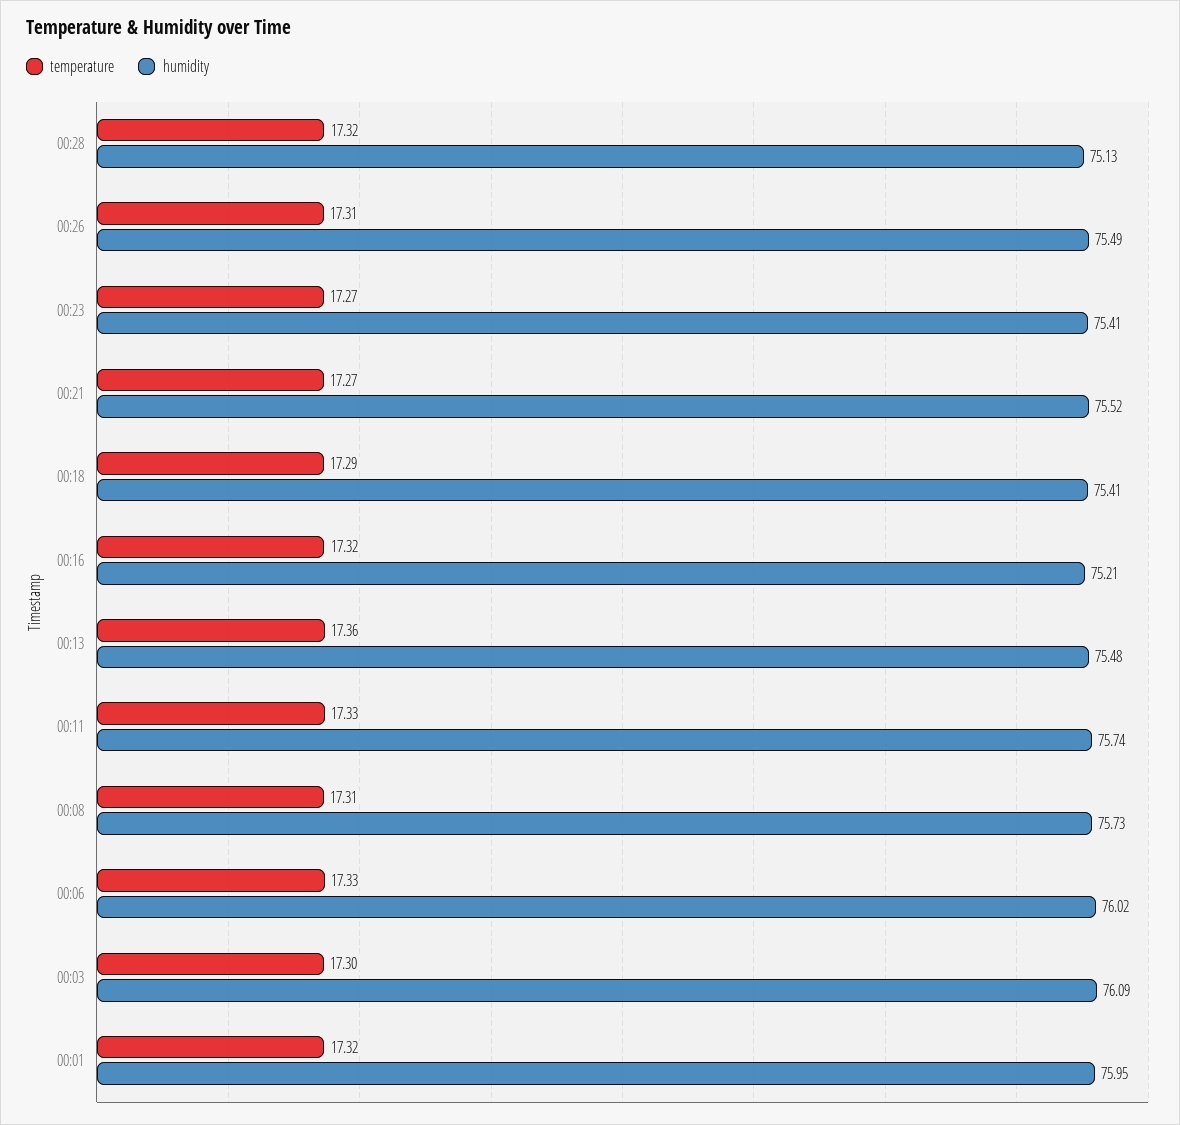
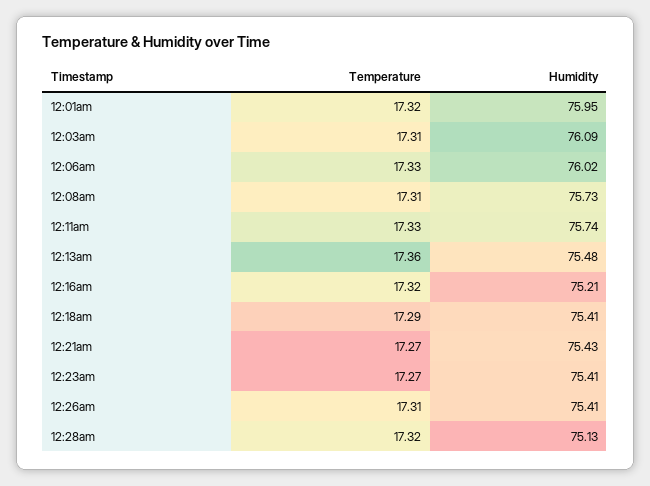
  {
    "temperature": {
      "00:28": 17.32,
      "00:26": 17.31,
      "00:23": 17.27,
      "00:21": 17.27,
      "00:18": 17.29,
      "00:16": 17.32,
      "00:13": 17.36,
      "00:11": 17.33,
      "00:08": 17.31,
      "00:06": 17.33,
-     "00:03": 17.3,
+     "00:03": 17.31,
      "00:01": 17.32
    },
    "humidity": {
      "00:28": 75.13,
-     "00:26": 75.49,
+     "00:26": 75.41,
      "00:23": 75.41,
-     "00:21": 75.52,
+     "00:21": 75.43,
      "00:18": 75.41,
      "00:16": 75.21,
      "00:13": 75.48,
      "00:11": 75.74,
      "00:08": 75.73,
      "00:06": 76.02,
      "00:03": 76.09,
      "00:01": 75.95
    }
  }

